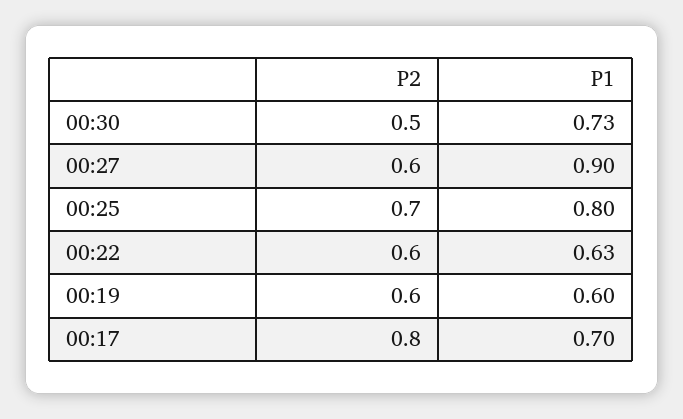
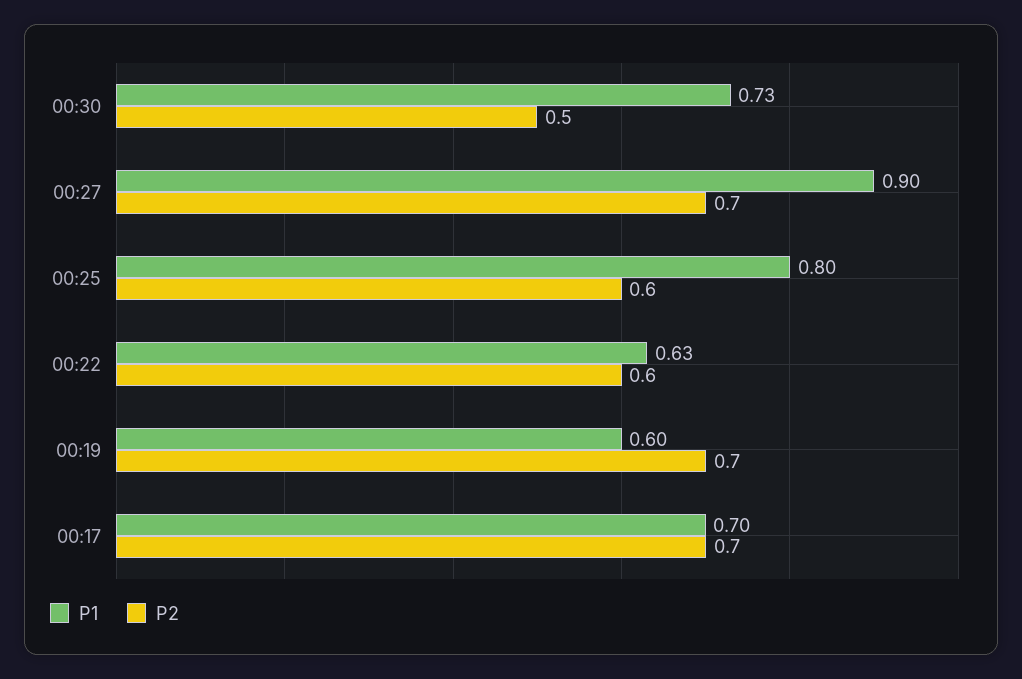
  {
    "P2": {
      "00:30": 0.5,
-     "00:27": 0.6,
+     "00:27": 0.7,
-     "00:25": 0.7,
+     "00:25": 0.6,
      "00:22": 0.6,
-     "00:19": 0.6,
+     "00:19": 0.7,
-     "00:17": 0.8
+     "00:17": 0.7
    },
    "P1": {
      "00:30": 0.73,
      "00:27": 0.9,
      "00:25": 0.8,
      "00:22": 0.63,
      "00:19": 0.6,
      "00:17": 0.7
    }
  }

